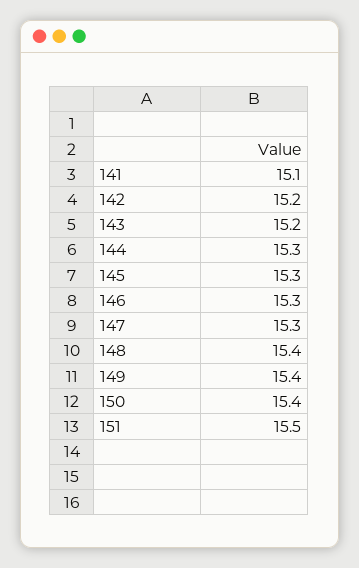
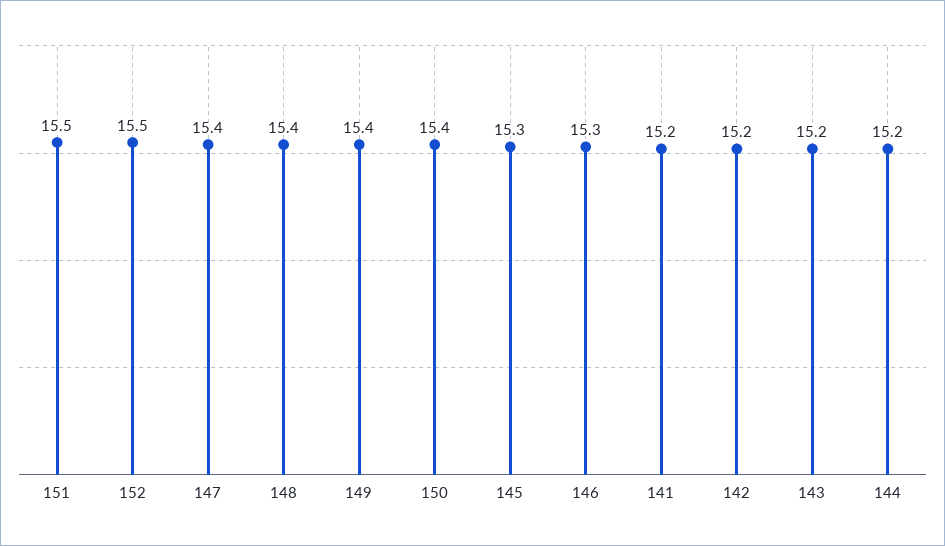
  {
-   "141": 15.1,
+   "141": 15.2,
    "142": 15.2,
    "143": 15.2,
-   "144": 15.3,
+   "144": 15.2,
    "145": 15.3,
    "146": 15.3,
-   "147": 15.3,
+   "147": 15.4,
    "148": 15.4,
    "149": 15.4,
    "150": 15.4,
-   "151": 15.5
+   "151": 15.5,
+   "152": 15.5
  }

